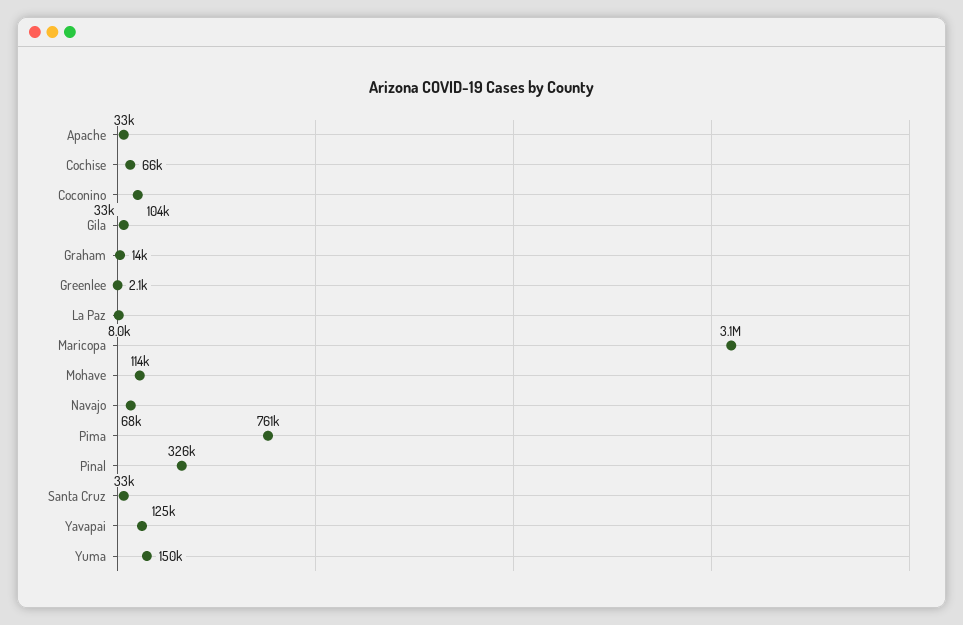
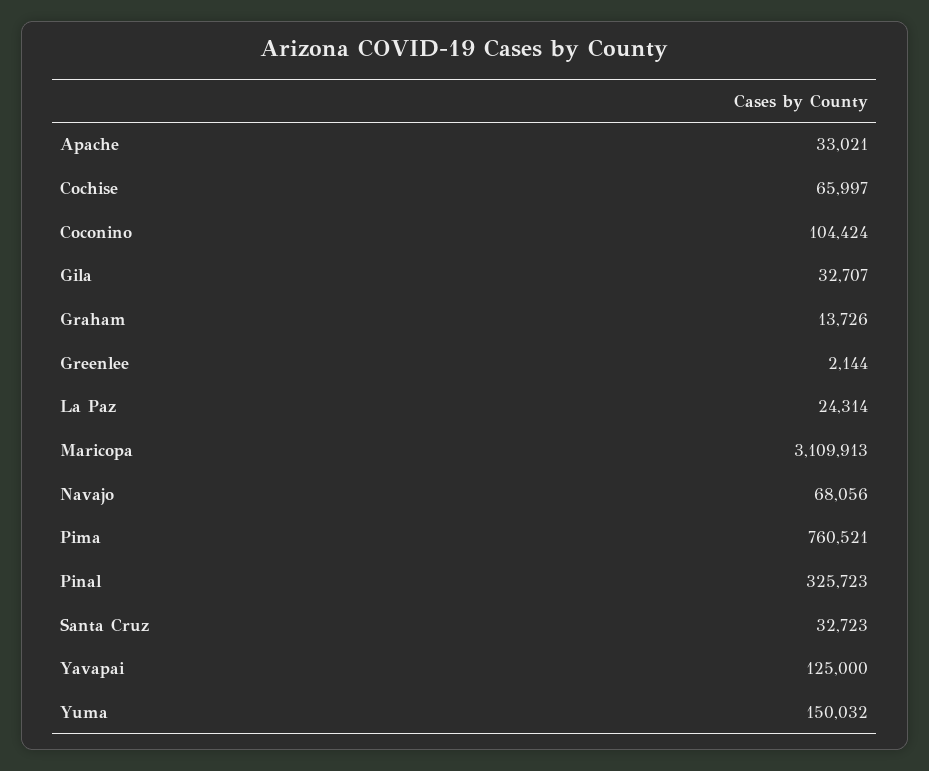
  {
    "Apache": 33021,
    "Cochise": 65997,
    "Coconino": 104424,
    "Gila": 32707,
    "Graham": 13726,
    "Greenlee": 2144,
-   "La Paz": 8000,
+   "La Paz": 24314,
    "Maricopa": 3109913,
-   "Mohave": 114000,
    "Navajo": 68056,
    "Pima": 760521,
    "Pinal": 325723,
    "Santa Cruz": 32723,
    "Yavapai": 125000,
    "Yuma": 150032
  }

